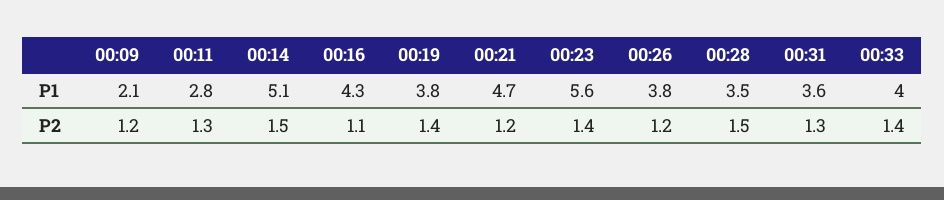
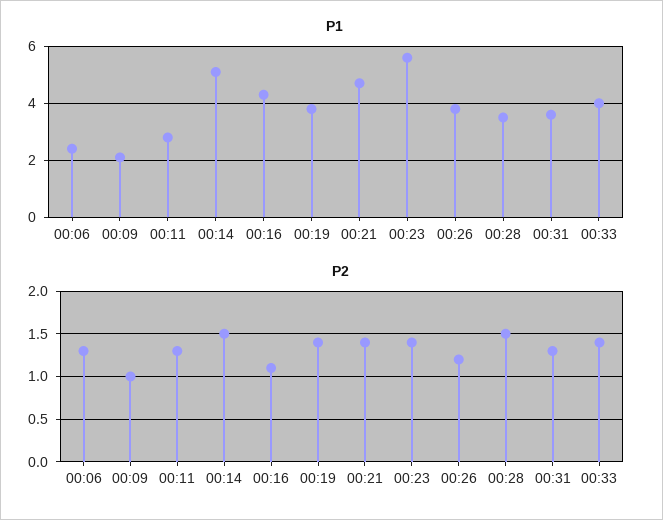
  {
    "P1": {
      "00:09": 2.1,
      "00:11": 2.8,
      "00:14": 5.1,
      "00:16": 4.3,
      "00:19": 3.8,
      "00:21": 4.7,
      "00:23": 5.6,
      "00:26": 3.8,
      "00:28": 3.5,
      "00:31": 3.6,
-     "00:33": 4
+     "00:33": 4,
+     "00:06": 2.5
    },
    "P2": {
-     "00:09": 1.2,
+     "00:09": 1,
      "00:11": 1.3,
      "00:14": 1.5,
      "00:16": 1.1,
      "00:19": 1.4,
-     "00:21": 1.2,
+     "00:21": 1.4,
      "00:23": 1.4,
      "00:26": 1.2,
      "00:28": 1.5,
      "00:31": 1.3,
-     "00:33": 1.4
+     "00:33": 1.4,
+     "00:06": 1.3
    }
  }

